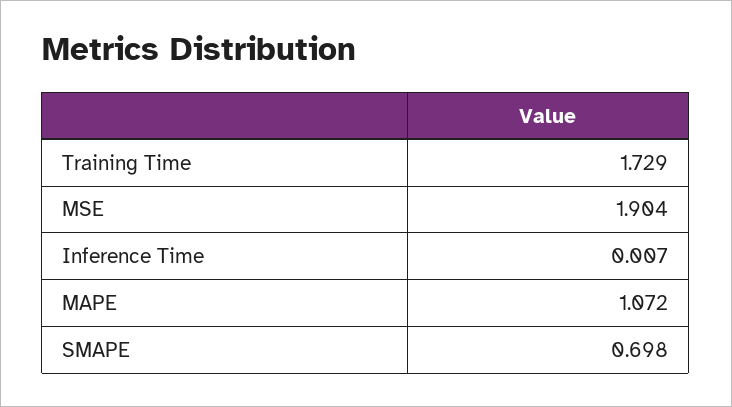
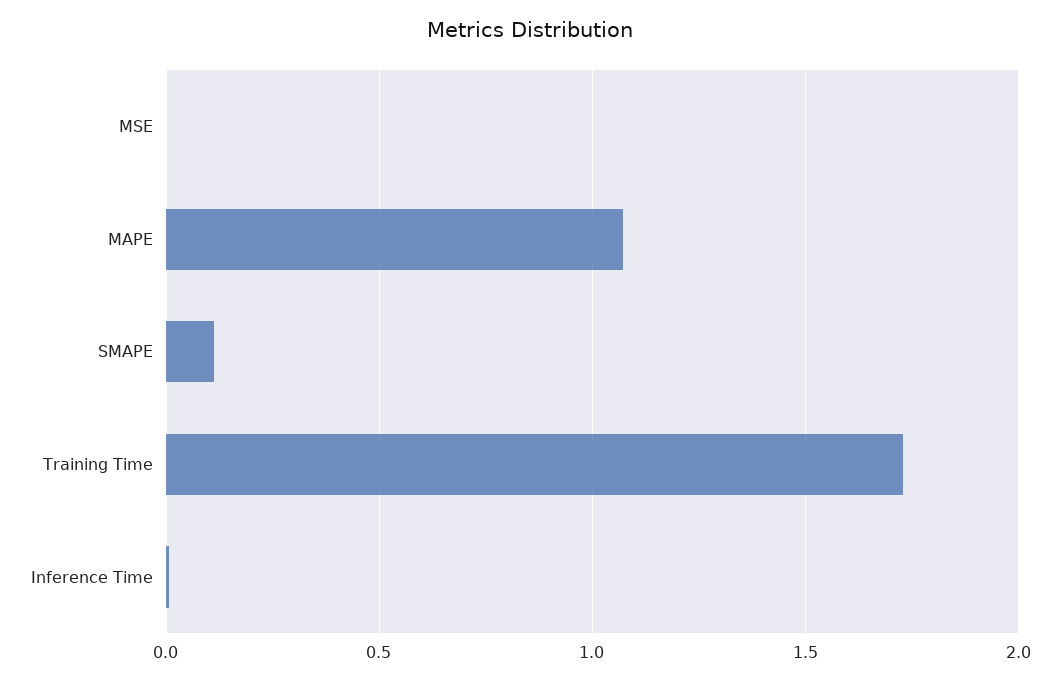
  {
    "Training Time": 1.729,
-   "MSE": 1.904,
+   "MSE": 0,
    "Inference Time": 0.007,
    "MAPE": 1.072,
-   "SMAPE": 0.698
+   "SMAPE": 0.1
  }

